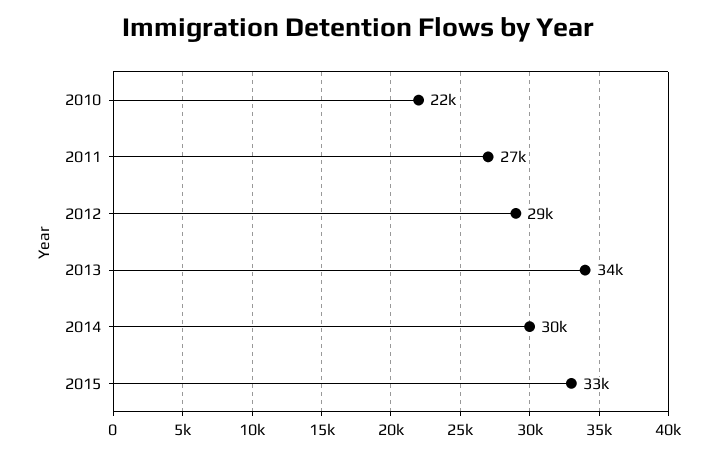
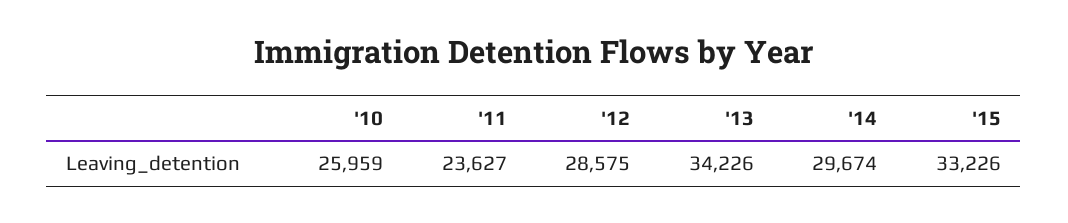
  {
-   "2010": 22000,
+   "2010": 25959,
-   "2011": 27000,
+   "2011": 23627,
    "2012": 28575,
    "2013": 34226,
    "2014": 29674,
    "2015": 33226
  }

